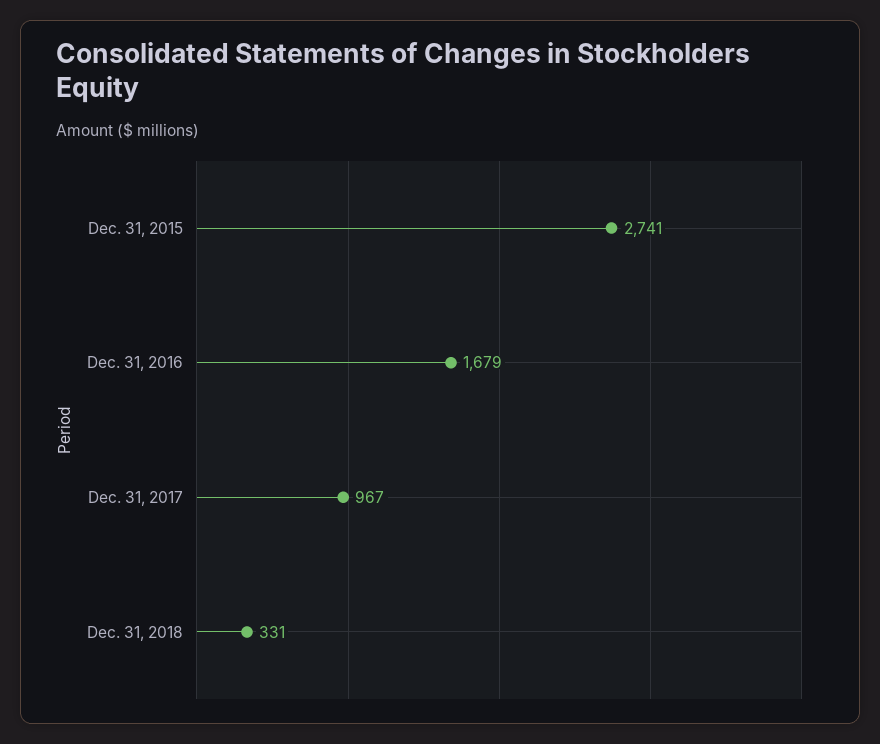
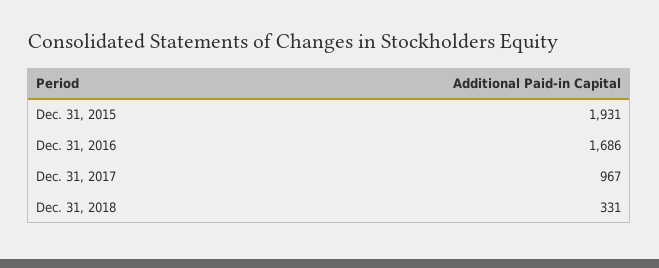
  {
-   "Dec. 31, 2015": 2741,
+   "Dec. 31, 2015": 1931,
-   "Dec. 31, 2016": 1679,
+   "Dec. 31, 2016": 1686,
    "Dec. 31, 2017": 967,
    "Dec. 31, 2018": 331
  }

